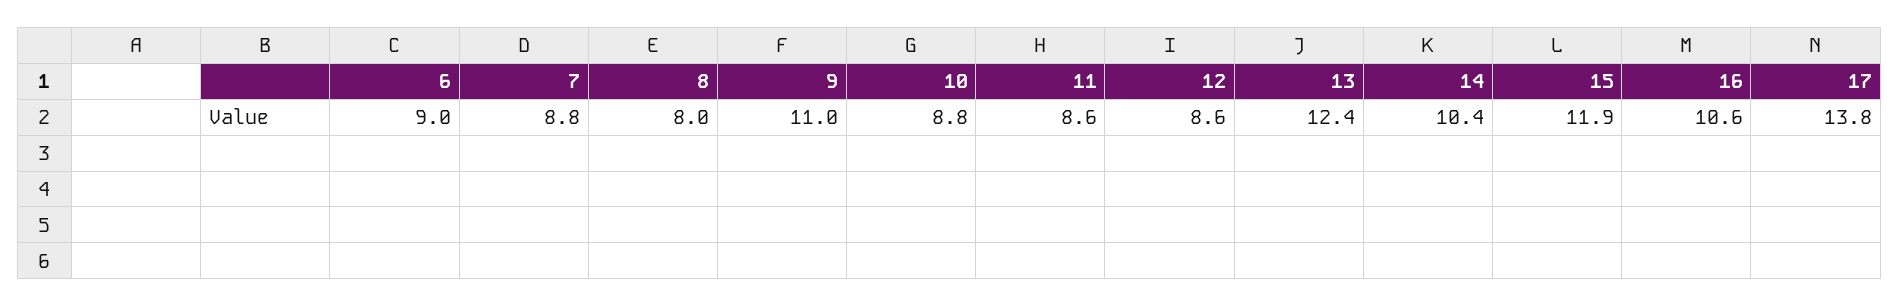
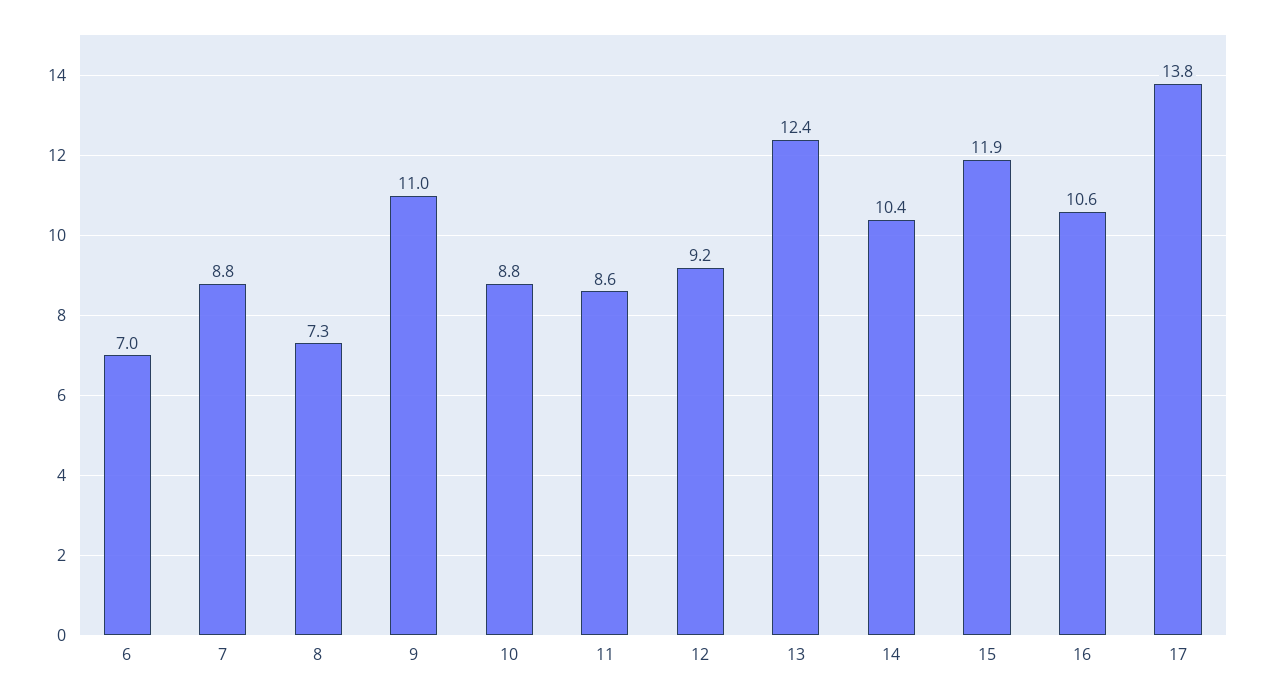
  {
-   "6": 9,
+   "6": 7,
    "7": 8.8,
-   "8": 8,
+   "8": 7.3,
    "9": 11,
    "10": 8.8,
    "11": 8.6,
-   "12": 8.6,
+   "12": 9.2,
    "13": 12.4,
    "14": 10.4,
    "15": 11.9,
    "16": 10.6,
    "17": 13.8
  }

